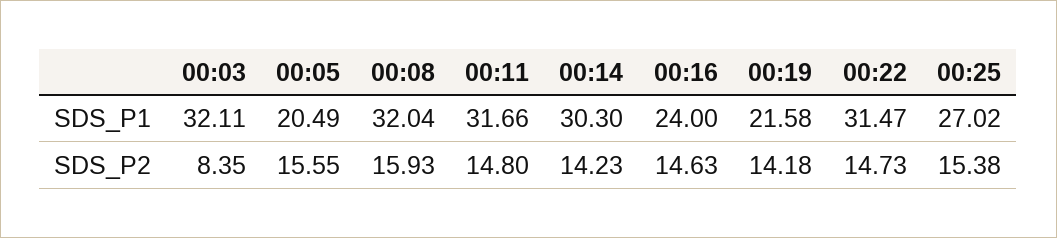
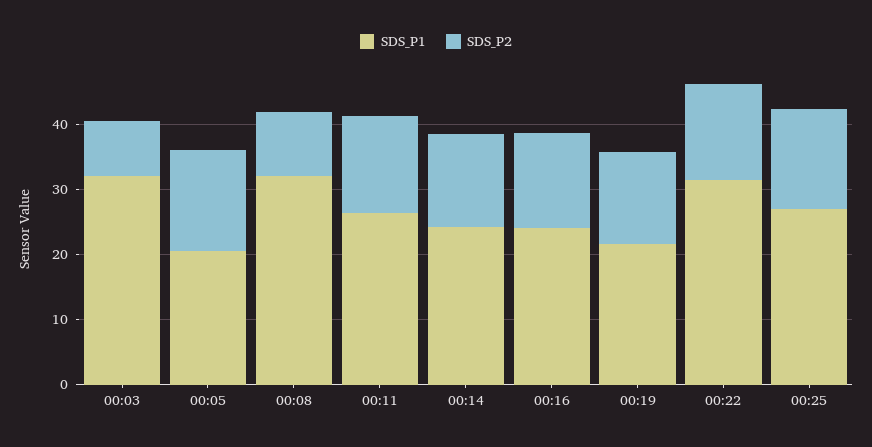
  {
    "SDS_P1": {
      "00:03": 32.11,
      "00:05": 20.49,
      "00:08": 32.04,
-     "00:11": 31.66,
+     "00:11": 26,
-     "00:14": 30.3,
+     "00:14": 24,
      "00:16": 24,
      "00:19": 21.58,
      "00:22": 31.47,
      "00:25": 27.02
    },
    "SDS_P2": {
      "00:03": 8.35,
      "00:05": 15.55,
-     "00:08": 15.93,
+     "00:08": 10,
      "00:11": 14.8,
      "00:14": 14.23,
      "00:16": 14.63,
      "00:19": 14.18,
      "00:22": 14.73,
      "00:25": 15.38
    }
  }

